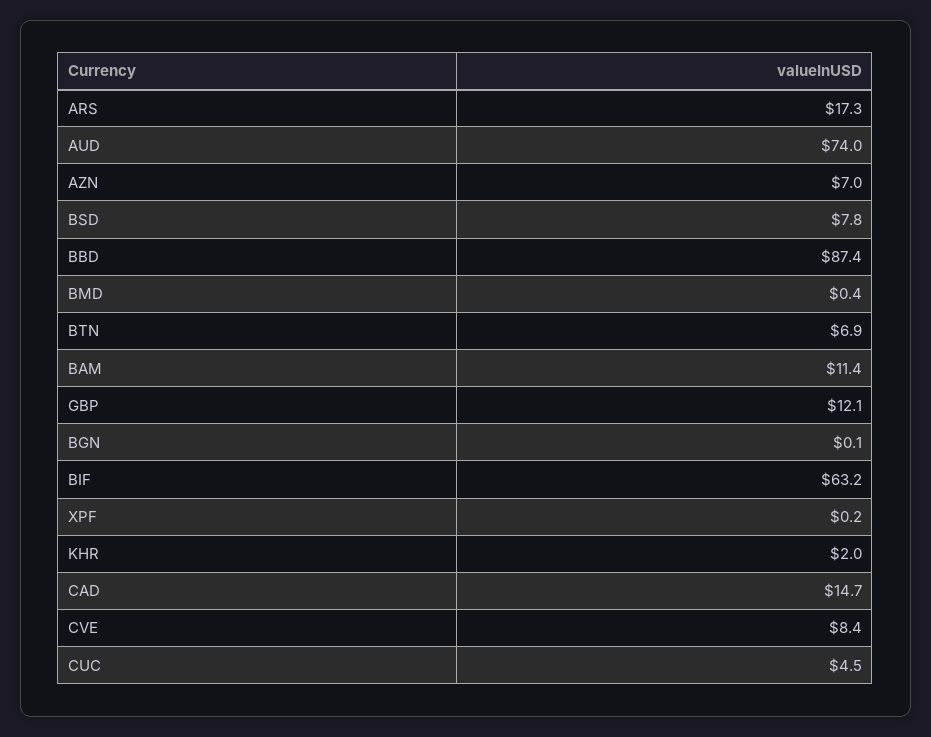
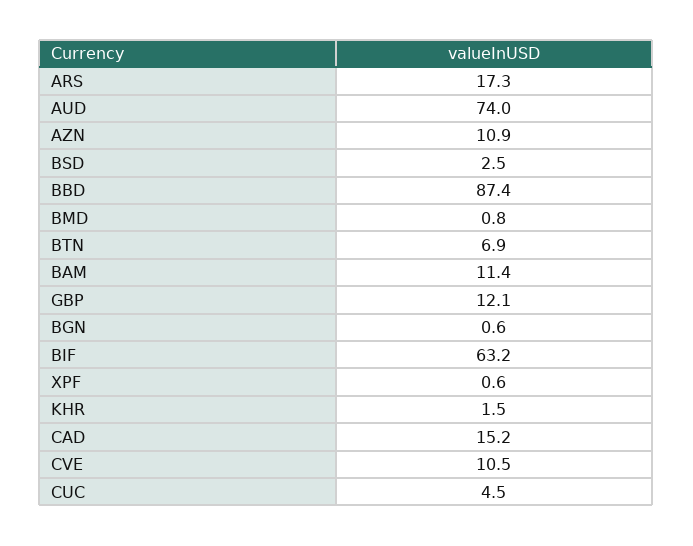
  {
    "ARS": 17.3,
    "AUD": 74,
-   "AZN": 7,
+   "AZN": 10.9,
-   "BSD": 7.8,
+   "BSD": 2.5,
    "BBD": 87.4,
-   "BMD": 0.4,
+   "BMD": 0.8,
    "BTN": 6.9,
    "BAM": 11.4,
    "GBP": 12.1,
-   "BGN": 0.1,
+   "BGN": 0.6,
    "BIF": 63.2,
-   "XPF": 0.2,
+   "XPF": 0.6,
-   "KHR": 2,
+   "KHR": 1.5,
-   "CAD": 14.7,
+   "CAD": 15.2,
-   "CVE": 8.4,
+   "CVE": 10.5,
    "CUC": 4.5
  }

